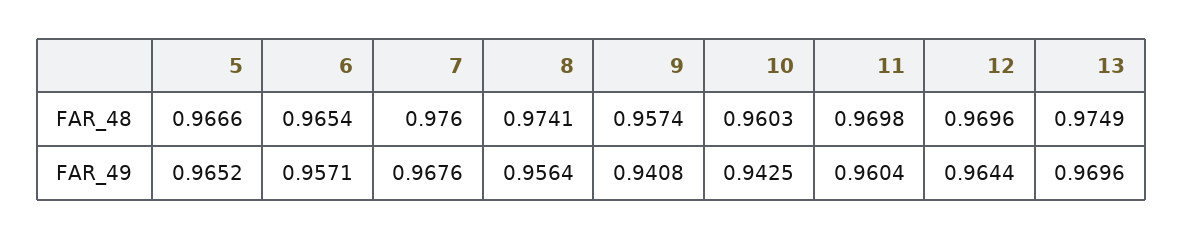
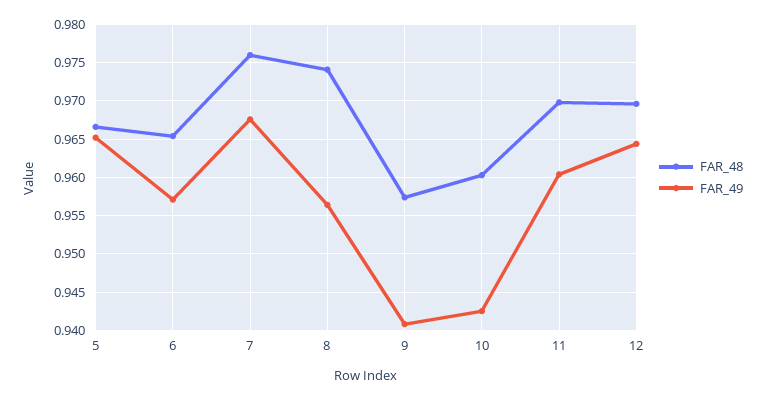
  {
    "FAR_48": {
      "5": 0.9666,
      "6": 0.9654,
      "7": 0.976,
      "8": 0.9741,
      "9": 0.9574,
      "10": 0.9603,
      "11": 0.9698,
-     "12": 0.9696,
+     "12": 0.9696
-     "13": 0.9749
    },
    "FAR_49": {
      "5": 0.9652,
      "6": 0.9571,
      "7": 0.9676,
      "8": 0.9564,
      "9": 0.9408,
      "10": 0.9425,
      "11": 0.9604,
-     "12": 0.9644,
+     "12": 0.9644
-     "13": 0.9696
    }
  }

